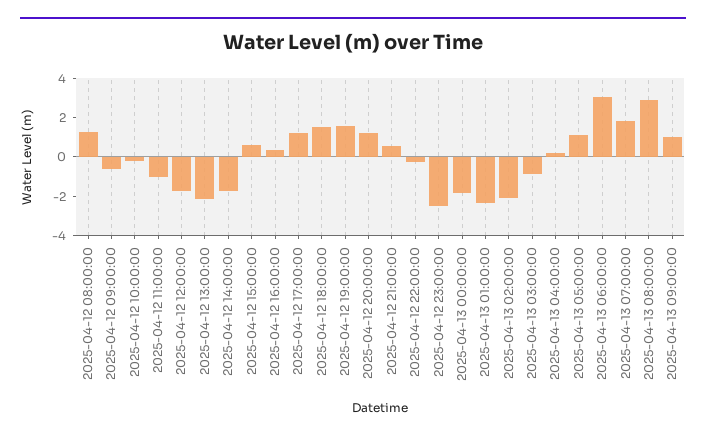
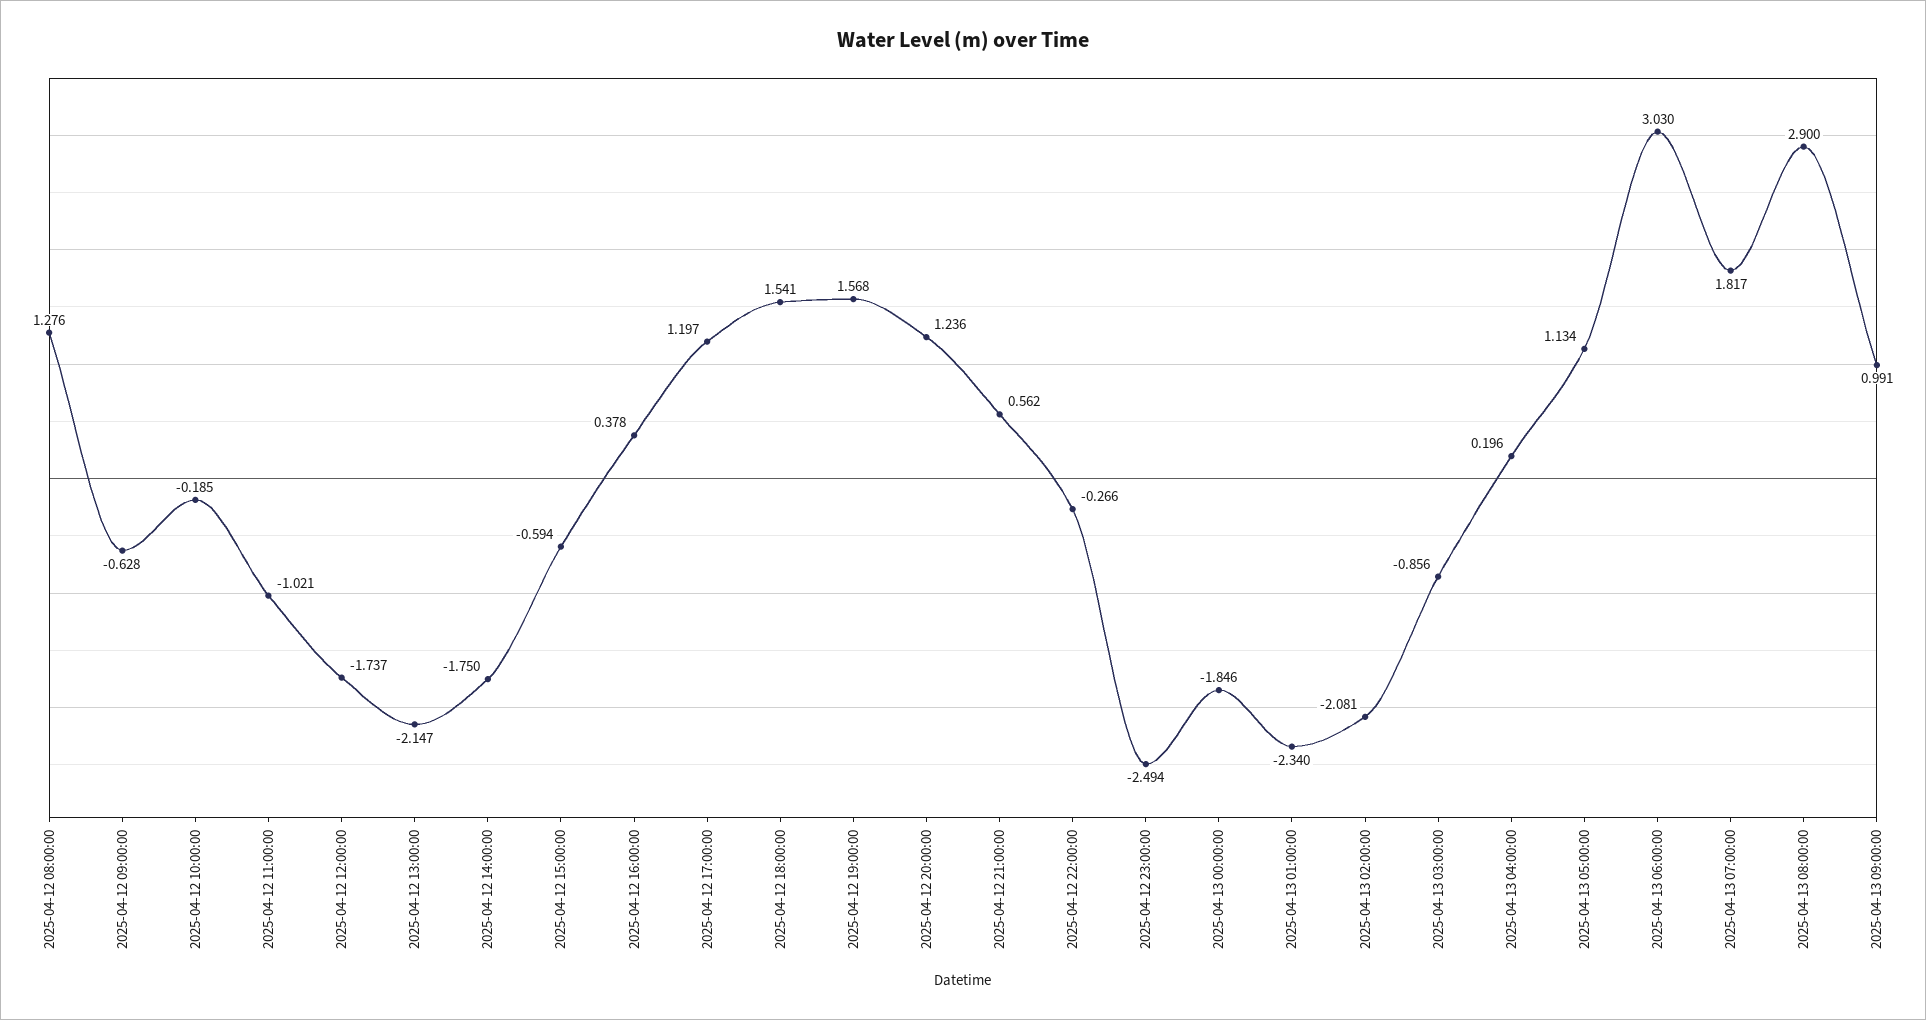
  {
    "2025-04-12 08:00:00": 1.276,
    "2025-04-12 09:00:00": -0.628,
    "2025-04-12 10:00:00": -0.185,
    "2025-04-12 11:00:00": -1.021,
    "2025-04-12 12:00:00": -1.737,
    "2025-04-12 13:00:00": -2.147,
    "2025-04-12 14:00:00": -1.75,
-   "2025-04-12 15:00:00": 0.5,
+   "2025-04-12 15:00:00": -0.594,
    "2025-04-12 16:00:00": 0.378,
    "2025-04-12 17:00:00": 1.197,
    "2025-04-12 18:00:00": 1.541,
    "2025-04-12 19:00:00": 1.568,
    "2025-04-12 20:00:00": 1.236,
    "2025-04-12 21:00:00": 0.562,
    "2025-04-12 22:00:00": -0.266,
    "2025-04-12 23:00:00": -2.494,
    "2025-04-13 00:00:00": -1.846,
    "2025-04-13 01:00:00": -2.34,
    "2025-04-13 02:00:00": -2.081,
    "2025-04-13 03:00:00": -0.856,
    "2025-04-13 04:00:00": 0.196,
    "2025-04-13 05:00:00": 1.134,
    "2025-04-13 06:00:00": 3.03,
    "2025-04-13 07:00:00": 1.817,
    "2025-04-13 08:00:00": 2.9,
    "2025-04-13 09:00:00": 0.991
  }

